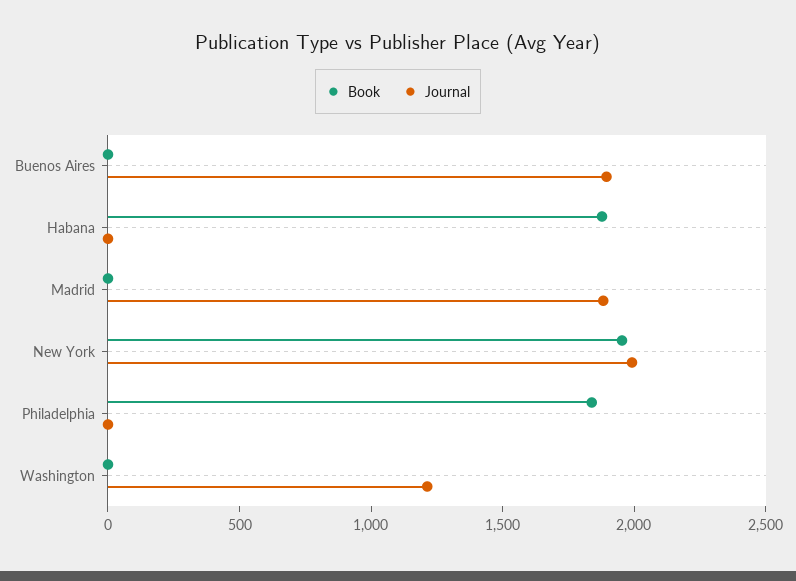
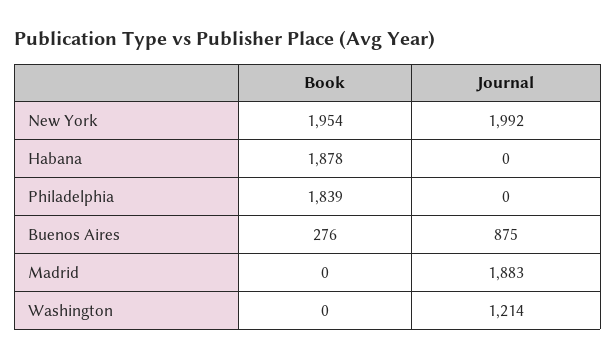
  {
    "Book": {
-     "Buenos Aires": 0,
+     "Buenos Aires": 276,
      "Habana": 1878,
      "Madrid": 0,
      "New York": 1954,
      "Philadelphia": 1839,
      "Washington": 0
    },
    "Journal": {
-     "Buenos Aires": 1900,
+     "Buenos Aires": 875,
      "Habana": 0,
      "Madrid": 1883,
      "New York": 1992,
      "Philadelphia": 0,
      "Washington": 1214
    }
  }

